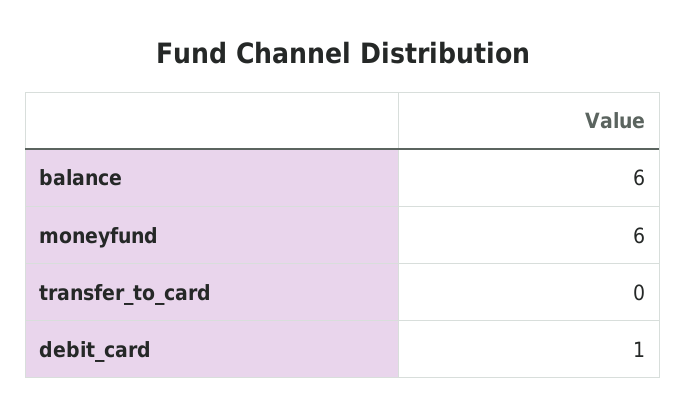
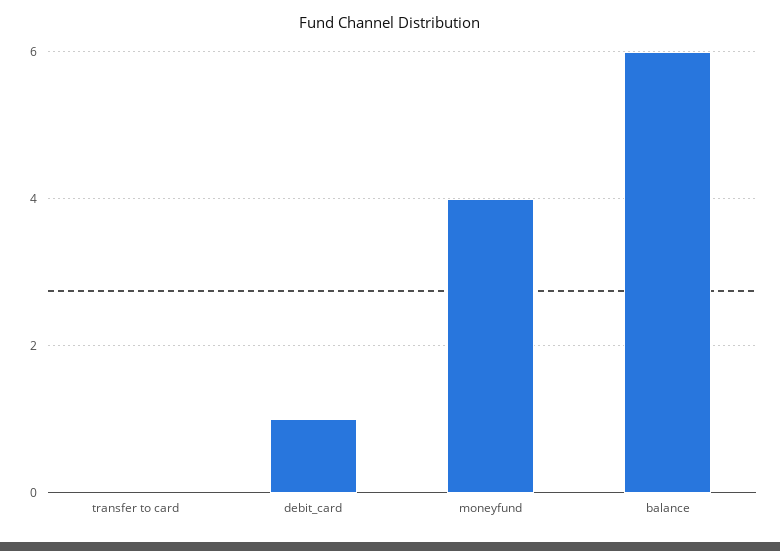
  {
    "balance": 6,
-   "moneyfund": 6,
+   "moneyfund": 4,
    "transfer_to_card": 0,
    "debit_card": 1
  }

